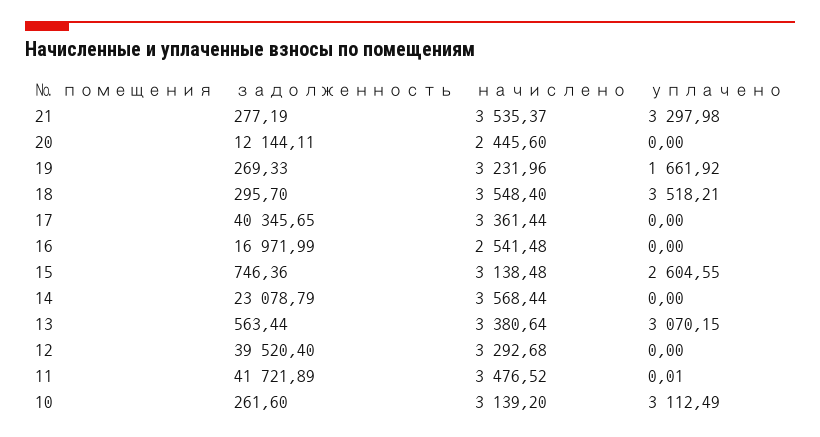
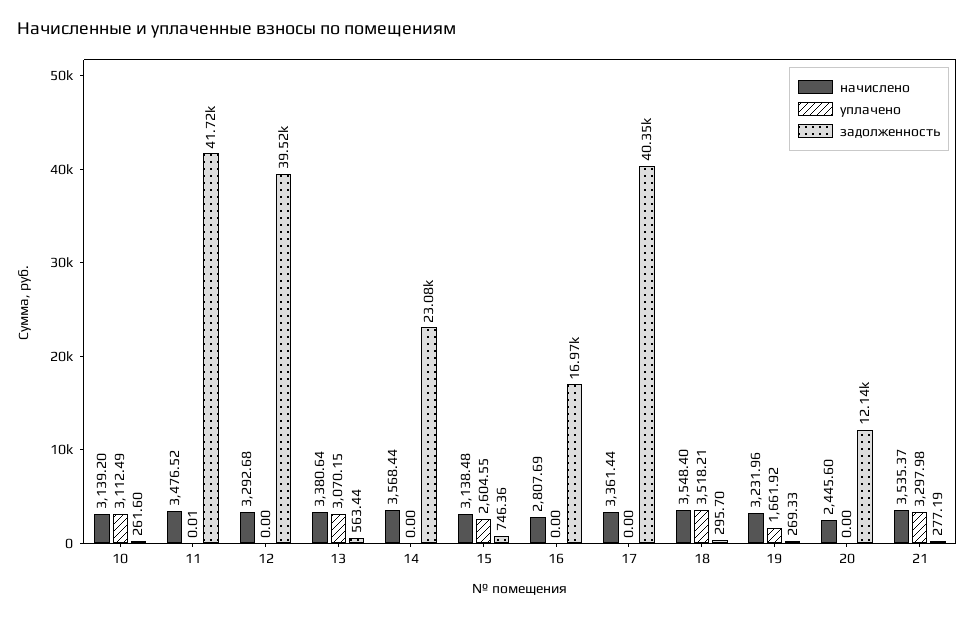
  {
    "задолженность": {
      "21": 277.19,
      "20": 12144.11,
      "19": 269.33,
      "18": 295.7,
      "17": 40345.65,
      "16": 16971.99,
      "15": 746.36,
      "14": 23078.79,
      "13": 563.44,
      "12": 39520.4,
      "11": 41721.89,
      "10": 261.6
    },
    "начислено": {
      "21": 3535.37,
      "20": 2445.6,
      "19": 3231.96,
      "18": 3548.4,
      "17": 3361.44,
-     "16": 2541.48,
+     "16": 2807.69,
      "15": 3138.48,
      "14": 3568.44,
      "13": 3380.64,
      "12": 3292.68,
      "11": 3476.52,
      "10": 3139.2
    },
    "уплачено": {
      "21": 3297.98,
      "20": 0,
      "19": 1661.92,
      "18": 3518.21,
      "17": 0,
      "16": 0,
      "15": 2604.55,
      "14": 0,
      "13": 3070.15,
      "12": 0,
      "11": 0.01,
      "10": 3112.49
    }
  }

